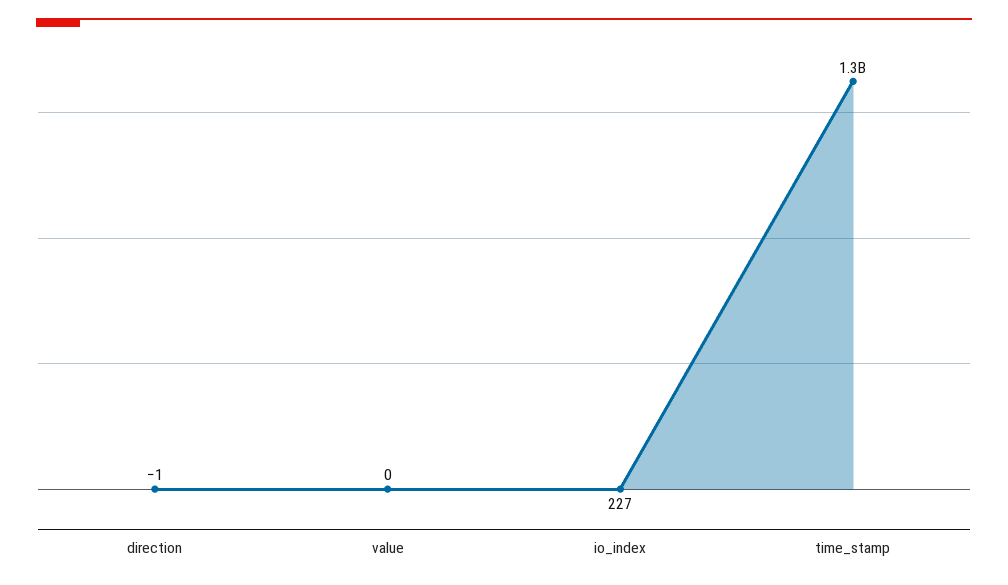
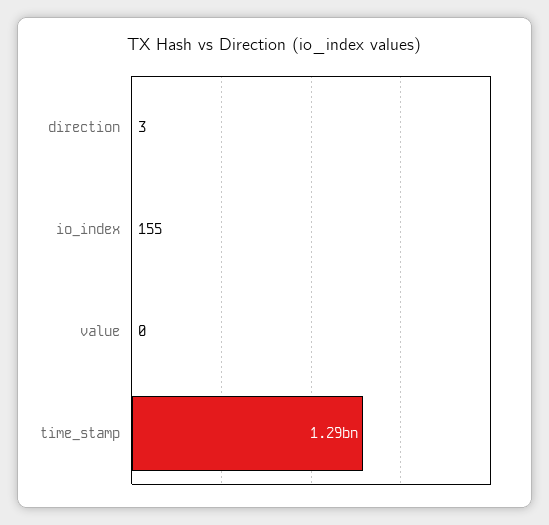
  {
-   "direction": -1,
+   "direction": 3,
    "value": 0,
-   "io_index": 227,
+   "io_index": 155,
    "time_stamp": 1290000000
  }

